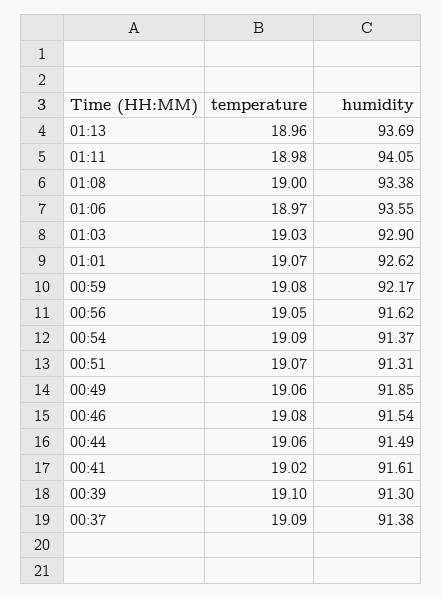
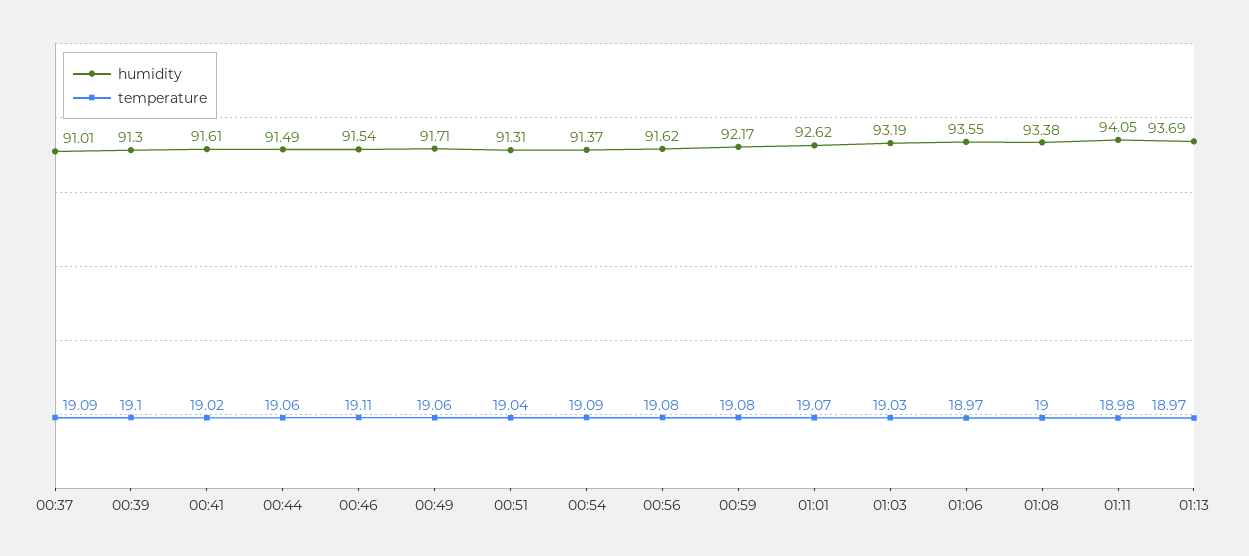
  {
    "temperature": {
-     "01:13": 18.96,
+     "01:13": 18.97,
      "01:11": 18.98,
      "01:08": 19,
      "01:06": 18.97,
      "01:03": 19.03,
      "01:01": 19.07,
      "00:59": 19.08,
-     "00:56": 19.05,
+     "00:56": 19.08,
      "00:54": 19.09,
-     "00:51": 19.07,
+     "00:51": 19.04,
      "00:49": 19.06,
-     "00:46": 19.08,
+     "00:46": 19.11,
      "00:44": 19.06,
      "00:41": 19.02,
      "00:39": 19.1,
      "00:37": 19.09
    },
    "humidity": {
      "01:13": 93.69,
      "01:11": 94.05,
      "01:08": 93.38,
      "01:06": 93.55,
-     "01:03": 92.9,
+     "01:03": 93.19,
      "01:01": 92.62,
      "00:59": 92.17,
      "00:56": 91.62,
      "00:54": 91.37,
      "00:51": 91.31,
-     "00:49": 91.85,
+     "00:49": 91.71,
      "00:46": 91.54,
      "00:44": 91.49,
      "00:41": 91.61,
      "00:39": 91.3,
-     "00:37": 91.38
+     "00:37": 91.01
    }
  }

